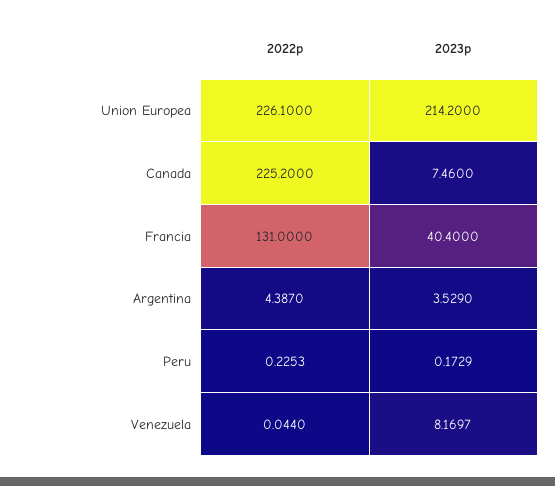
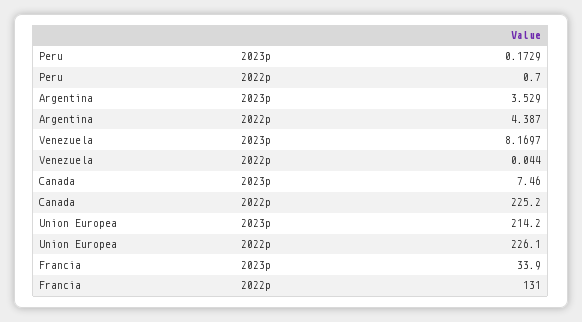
  {
    "2022p": {
      "Union Europea": 226.1,
      "Canada": 225.2,
      "Francia": 131,
      "Argentina": 4.387,
-     "Peru": 0.2253,
+     "Peru": 0.7,
      "Venezuela": 0.044
    },
    "2023p": {
      "Union Europea": 214.2,
      "Canada": 7.46,
-     "Francia": 40.4,
+     "Francia": 33.9,
      "Argentina": 3.529,
      "Peru": 0.1729,
      "Venezuela": 8.1697
    }
  }

